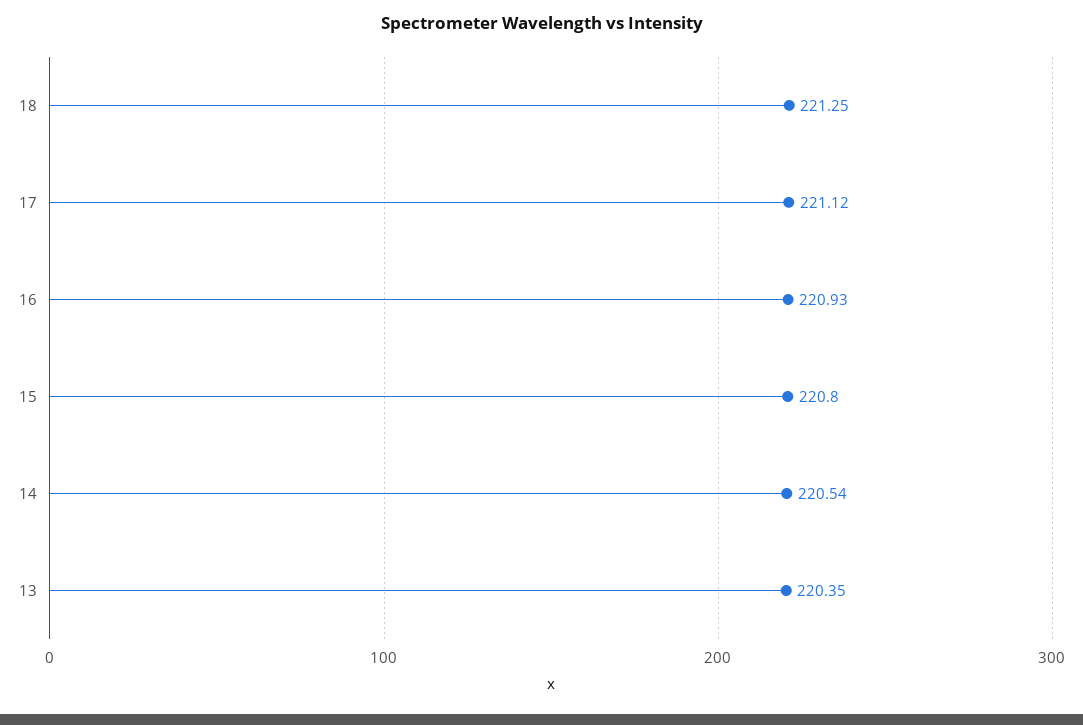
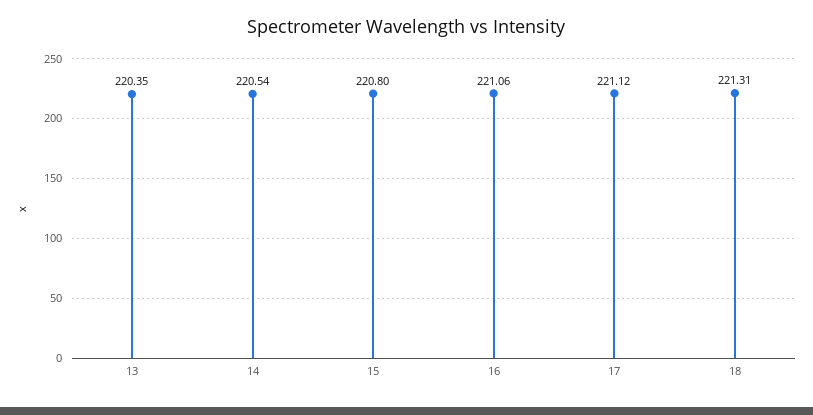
  {
-   "18": 221.25,
+   "18": 221.31,
    "17": 221.12,
-   "16": 220.93,
+   "16": 221.06,
    "15": 220.8,
    "14": 220.54,
    "13": 220.35
  }

